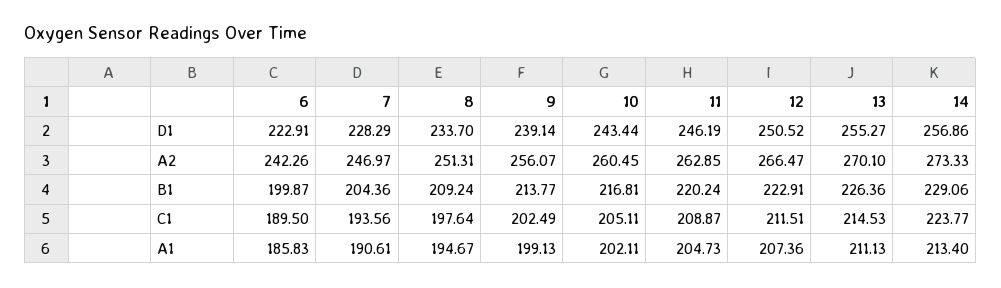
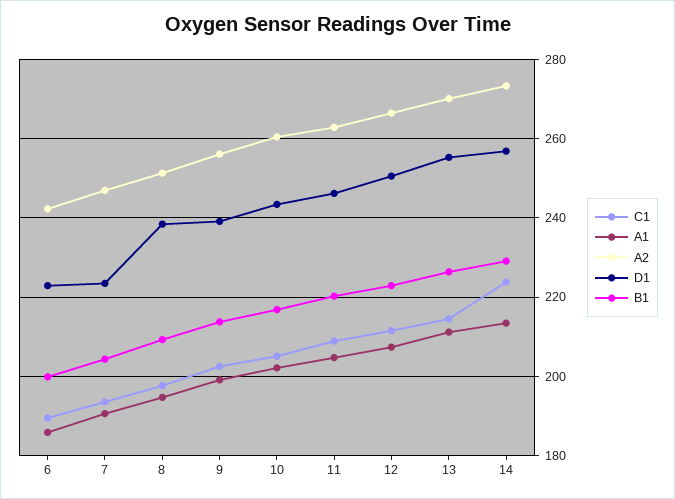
  {
    "D1": {
      "6": 222.91,
-     "7": 228.29,
+     "7": 224,
-     "8": 233.7,
+     "8": 238,
      "9": 239.14,
      "10": 243.44,
      "11": 246.19,
      "12": 250.52,
      "13": 255.27,
      "14": 256.86
    },
    "A2": {
      "6": 242.26,
      "7": 246.97,
      "8": 251.31,
      "9": 256.07,
      "10": 260.45,
      "11": 262.85,
      "12": 266.47,
      "13": 270.1,
      "14": 273.33
    },
    "B1": {
      "6": 199.87,
      "7": 204.36,
      "8": 209.24,
      "9": 213.77,
      "10": 216.81,
      "11": 220.24,
      "12": 222.91,
      "13": 226.36,
      "14": 229.06
    },
    "C1": {
      "6": 189.5,
      "7": 193.56,
      "8": 197.64,
      "9": 202.49,
      "10": 205.11,
      "11": 208.87,
      "12": 211.51,
      "13": 214.53,
      "14": 223.77
    },
    "A1": {
      "6": 185.83,
      "7": 190.61,
      "8": 194.67,
      "9": 199.13,
      "10": 202.11,
      "11": 204.73,
      "12": 207.36,
      "13": 211.13,
      "14": 213.4
    }
  }

